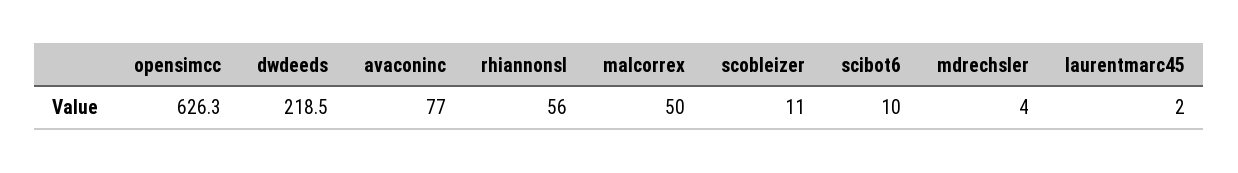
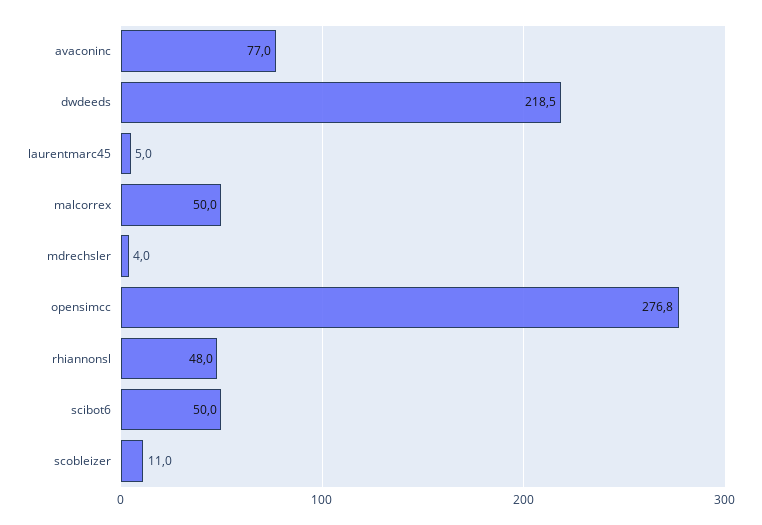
  {
-   "opensimcc": 626.3,
+   "opensimcc": 276.8,
    "dwdeeds": 218.5,
    "avaconinc": 77,
-   "rhiannonsl": 56,
+   "rhiannonsl": 48,
    "malcorrex": 50,
    "scobleizer": 11,
-   "scibot6": 10,
+   "scibot6": 50,
    "mdrechsler": 4,
-   "laurentmarc45": 2
+   "laurentmarc45": 5
  }

